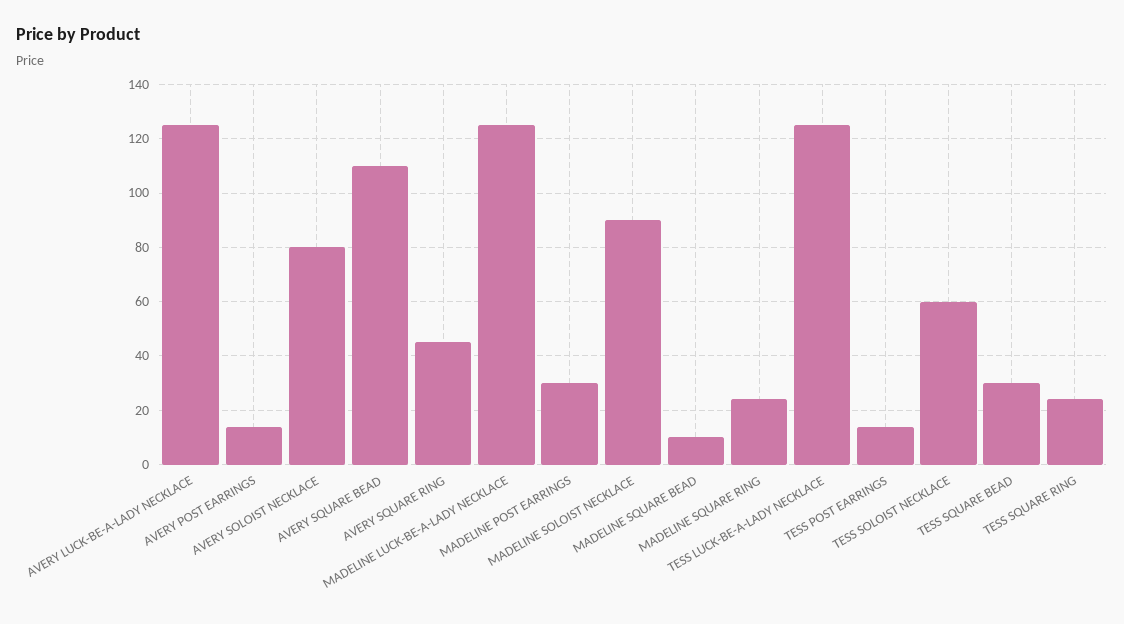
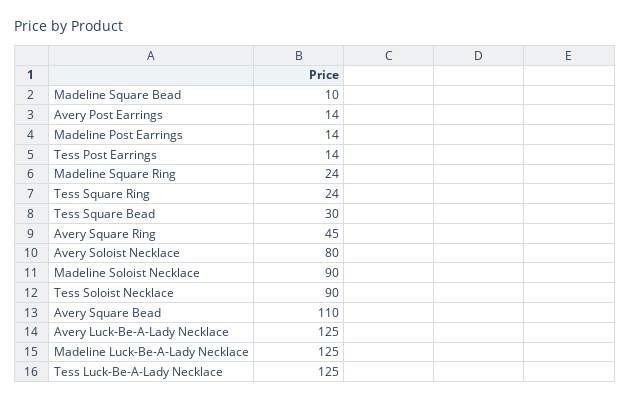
  {
    "AVERY LUCK-BE-A-LADY NECKLACE": 125,
    "AVERY POST EARRINGS": 14,
    "AVERY SOLOIST NECKLACE": 80,
    "AVERY SQUARE BEAD": 110,
    "AVERY SQUARE RING": 45,
    "MADELINE LUCK-BE-A-LADY NECKLACE": 125,
-   "MADELINE POST EARRINGS": 30,
+   "MADELINE POST EARRINGS": 14,
    "MADELINE SOLOIST NECKLACE": 90,
    "MADELINE SQUARE BEAD": 10,
    "MADELINE SQUARE RING": 24,
    "TESS LUCK-BE-A-LADY NECKLACE": 125,
    "TESS POST EARRINGS": 14,
-   "TESS SOLOIST NECKLACE": 60,
+   "TESS SOLOIST NECKLACE": 90,
    "TESS SQUARE BEAD": 30,
    "TESS SQUARE RING": 24
  }

